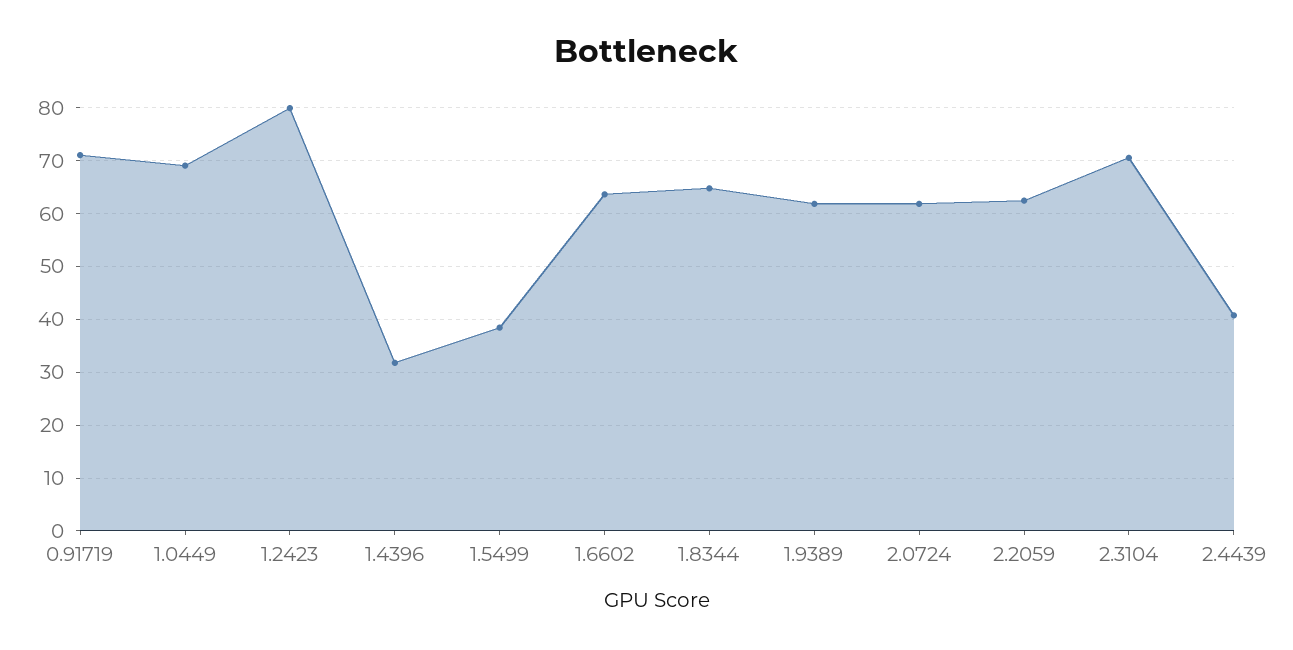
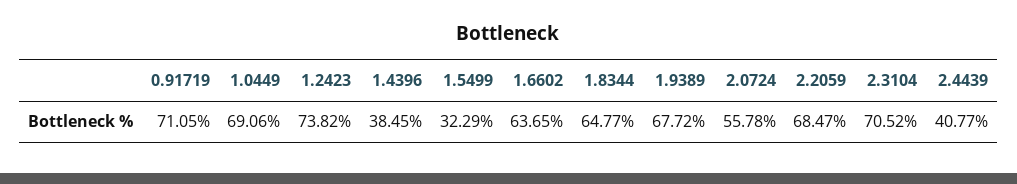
  {
    "0.91719": 71.05,
    "1.0449": 69.06,
-   "1.2423": 80,
+   "1.2423": 73.82,
-   "1.4396": 32,
+   "1.4396": 38.45,
-   "1.5499": 38,
+   "1.5499": 32.29,
    "1.6602": 63.65,
    "1.8344": 64.77,
-   "1.9389": 62,
+   "1.9389": 67.72,
-   "2.0724": 62,
+   "2.0724": 55.78,
-   "2.2059": 62,
+   "2.2059": 68.47,
    "2.3104": 70.52,
    "2.4439": 40.77
  }

